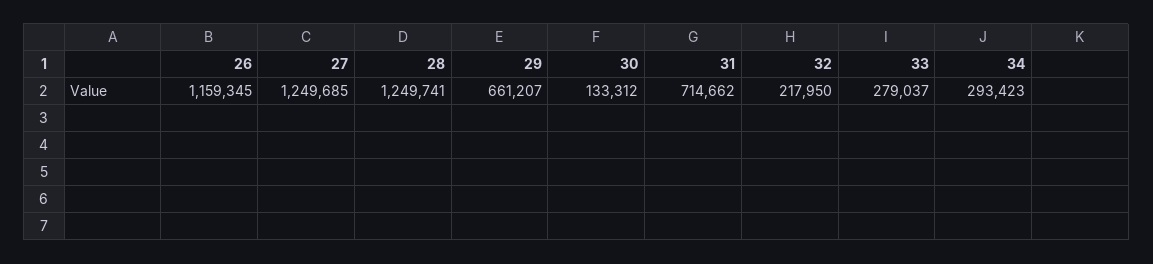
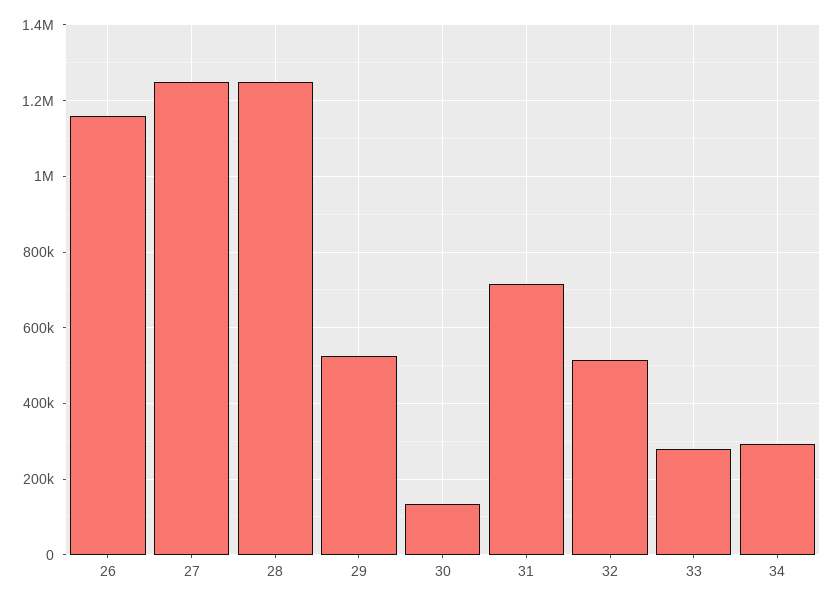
  {
    "26": 1159345,
    "27": 1249685,
    "28": 1249741,
-   "29": 661207,
+   "29": 520000,
    "30": 133312,
    "31": 714662,
-   "32": 217950,
+   "32": 520000,
    "33": 279037,
    "34": 293423
  }

